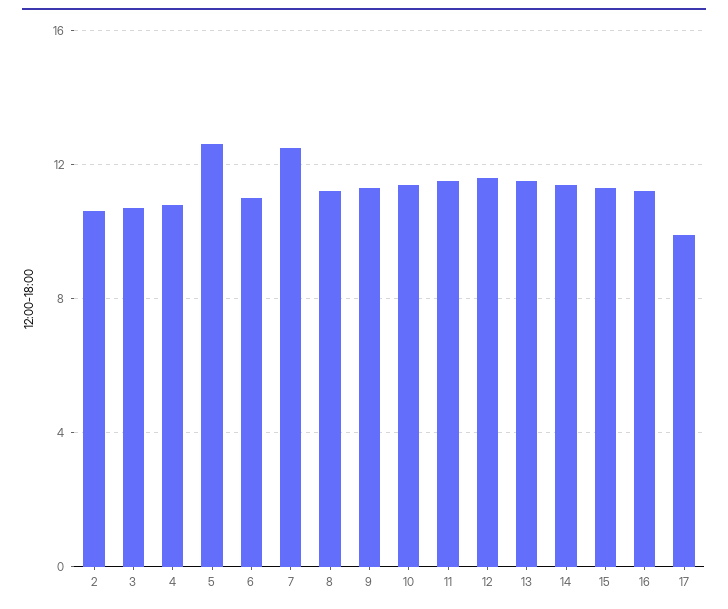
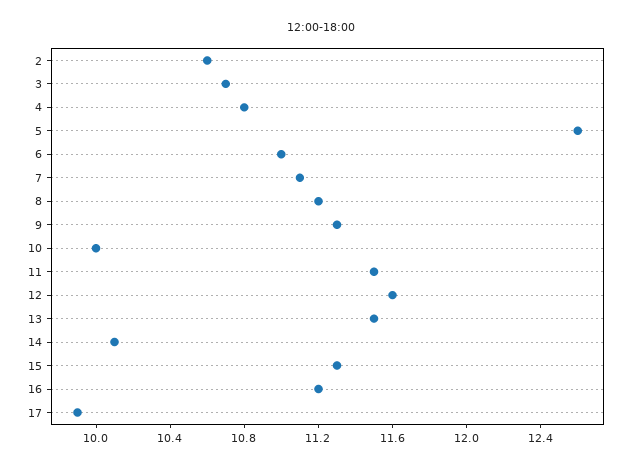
  {
    "2": 10.6,
    "3": 10.7,
    "4": 10.8,
    "5": 12.6,
    "6": 11,
-   "7": 12.5,
+   "7": 11.1,
    "8": 11.2,
    "9": 11.3,
-   "10": 11.5,
+   "10": 10,
    "11": 11.5,
    "12": 11.6,
    "13": 11.5,
-   "14": 11.5,
+   "14": 10.1,
    "15": 11.3,
    "16": 11.2,
    "17": 9.9
  }

